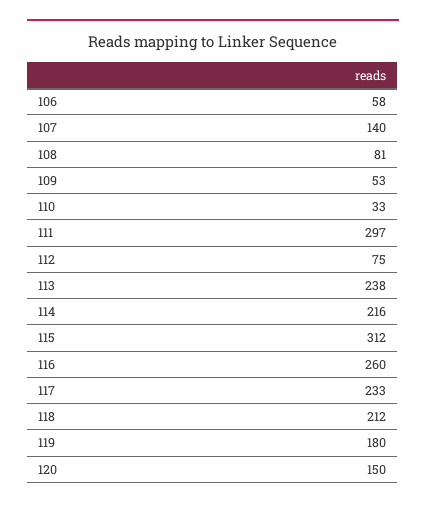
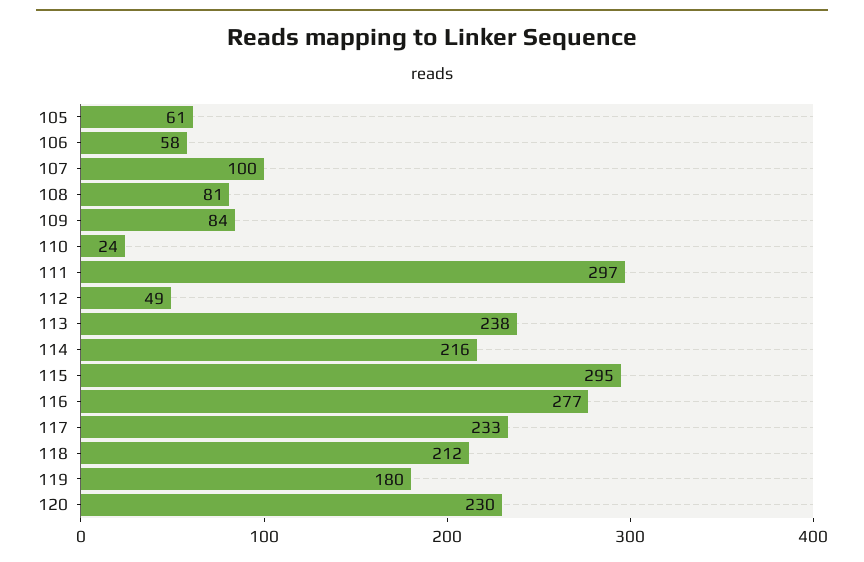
  {
    "106": 58,
-   "107": 140,
+   "107": 100,
    "108": 81,
-   "109": 53,
+   "109": 84,
-   "110": 33,
+   "110": 24,
    "111": 297,
-   "112": 75,
+   "112": 49,
    "113": 238,
    "114": 216,
-   "115": 312,
+   "115": 295,
-   "116": 260,
+   "116": 277,
    "117": 233,
    "118": 212,
    "119": 180,
-   "120": 150
+   "120": 230,
+   "105": 61
  }

